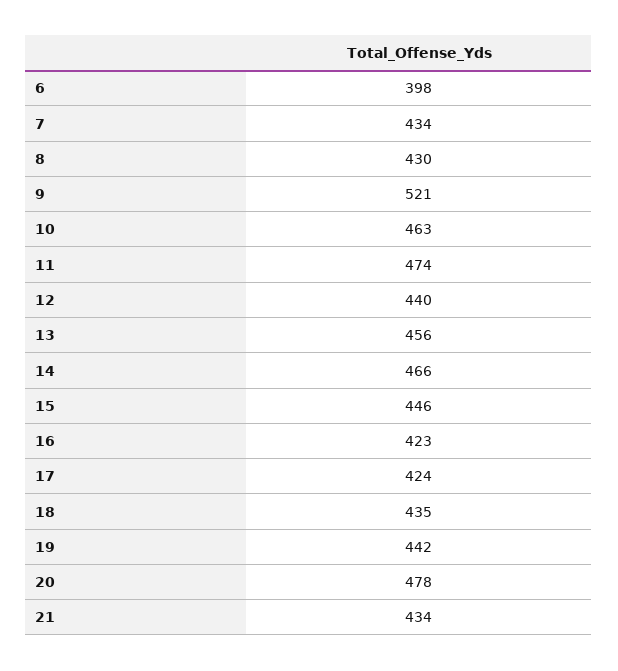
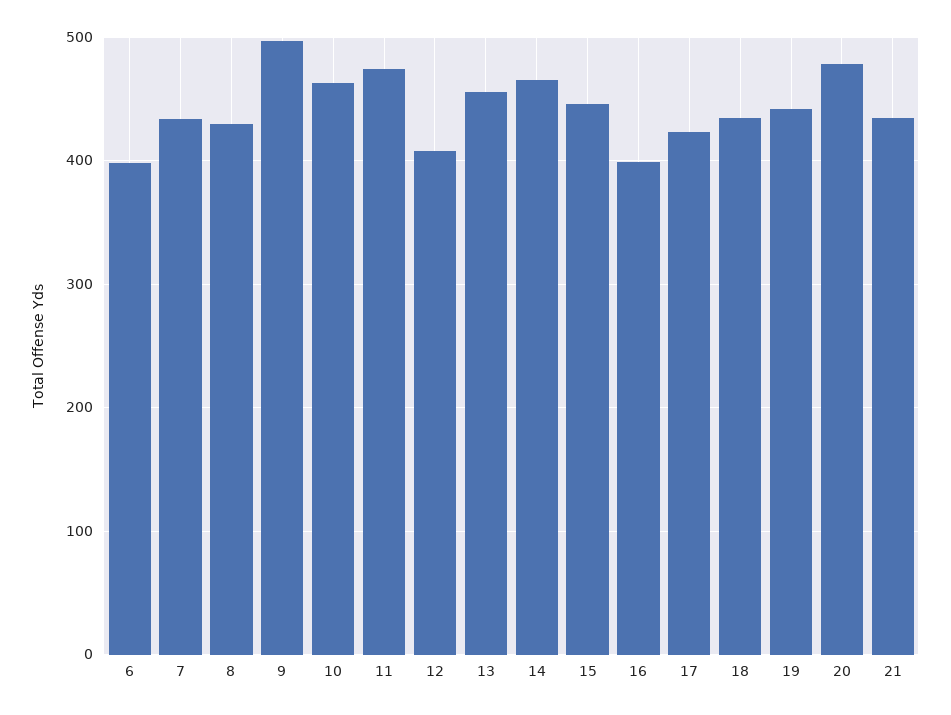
  {
    "6": 398,
    "7": 434,
    "8": 430,
-   "9": 521,
+   "9": 500,
    "10": 463,
    "11": 474,
-   "12": 440,
+   "12": 410,
    "13": 456,
    "14": 466,
    "15": 446,
-   "16": 423,
+   "16": 400,
    "17": 424,
    "18": 435,
    "19": 442,
    "20": 478,
    "21": 434
  }

